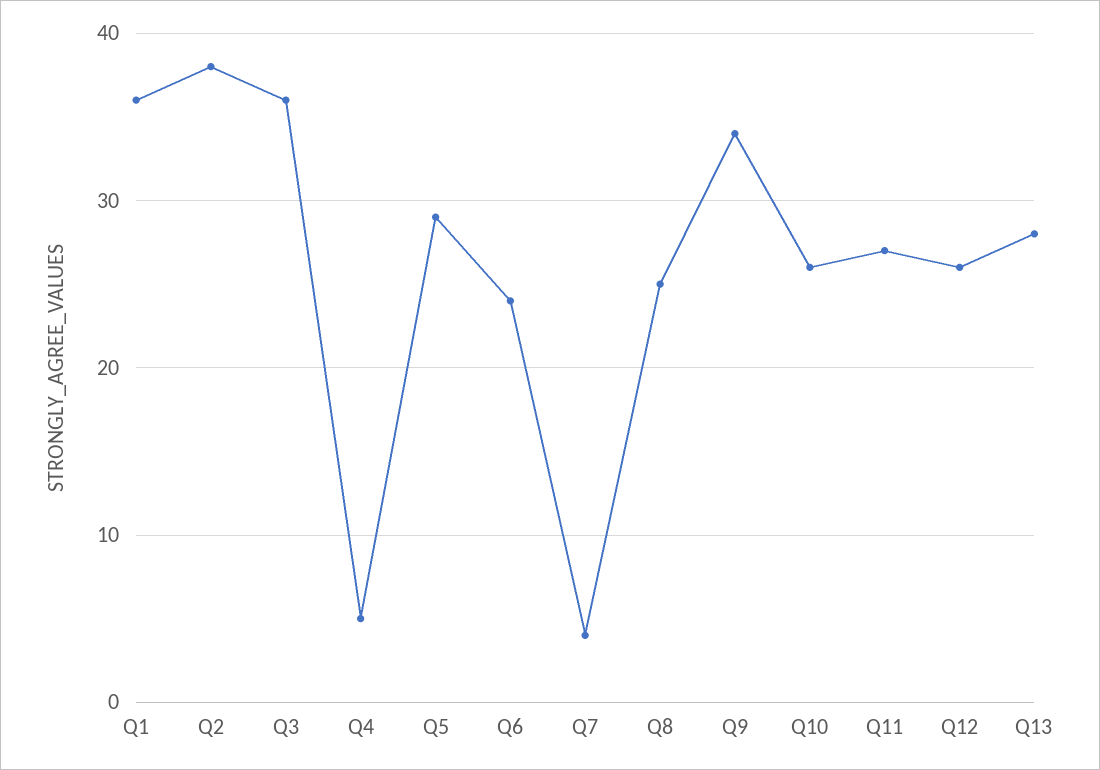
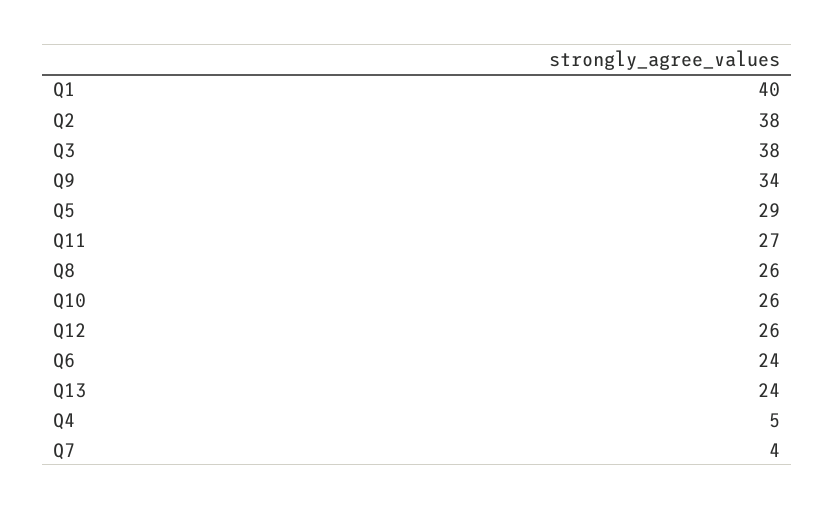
  {
-   "Q1": 36,
+   "Q1": 40,
    "Q2": 38,
-   "Q3": 36,
+   "Q3": 38,
    "Q4": 5,
    "Q5": 29,
    "Q6": 24,
    "Q7": 4,
-   "Q8": 25,
+   "Q8": 26,
    "Q9": 34,
    "Q10": 26,
    "Q11": 27,
    "Q12": 26,
-   "Q13": 28
+   "Q13": 24
  }

